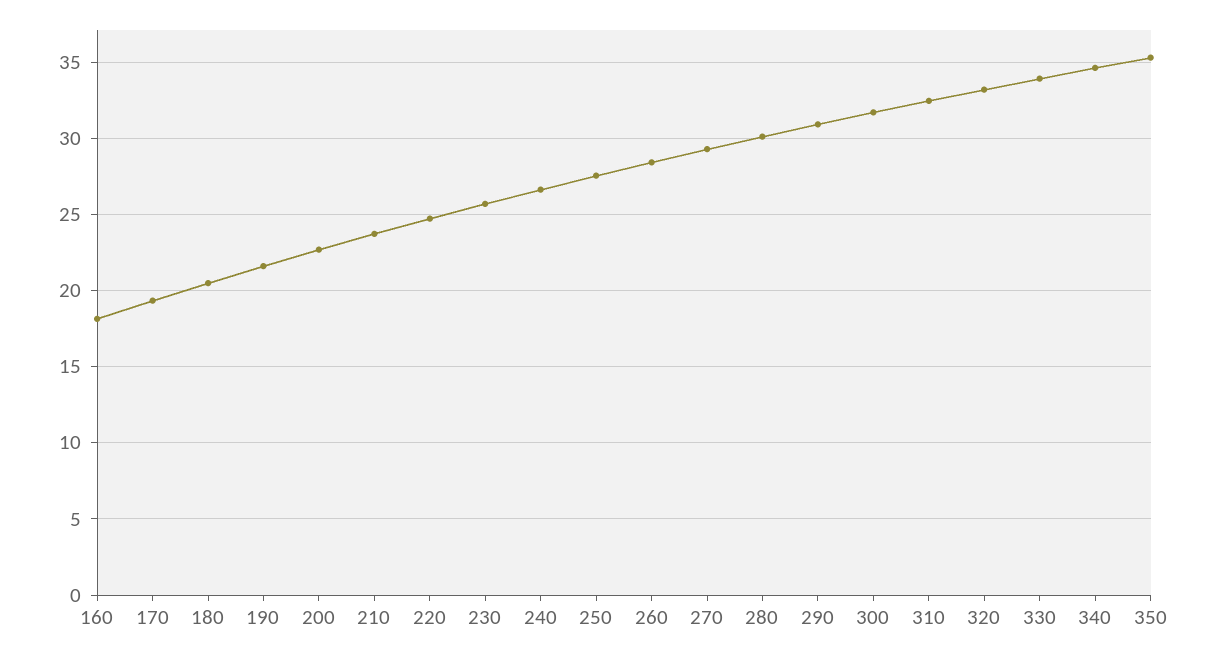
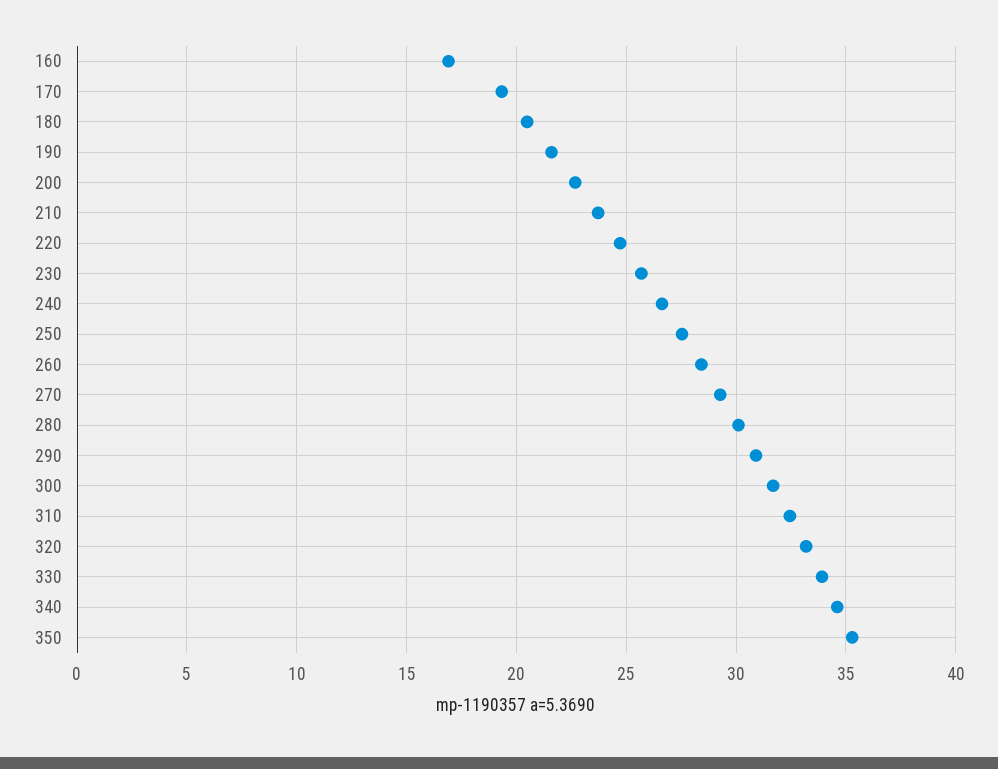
  {
-   "160": 18,
+   "160": 17,
    "170": 19.5,
    "180": 20.5,
    "190": 21.5,
    "200": 22.5,
    "210": 23.5,
    "220": 24.5,
    "230": 25.5,
    "240": 26.5,
    "250": 27.5,
    "260": 28.5,
    "270": 29.5,
    "280": 30,
    "290": 31,
    "300": 31.5,
    "310": 32.5,
    "320": 33,
    "330": 34,
    "340": 34.5,
    "350": 35.5
  }

